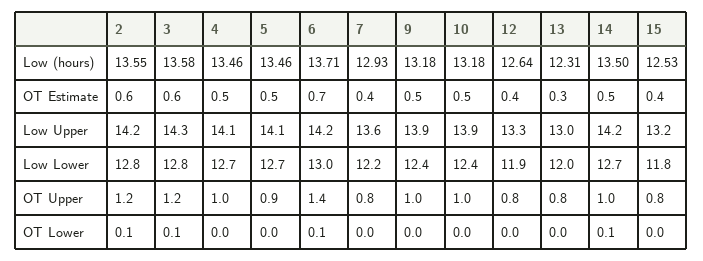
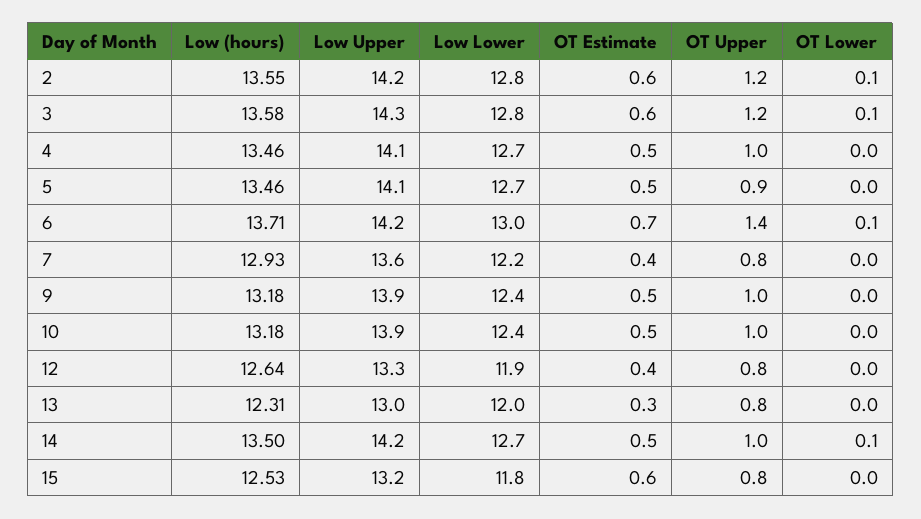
  {
    "2": {
      "Low (hours)": 13.55,
      "OT Estimate": 0.6,
      "Low Upper": 14.2,
      "Low Lower": 12.8,
      "OT Upper": 1.2,
      "OT Lower": 0.1
    },
    "3": {
      "Low (hours)": 13.58,
      "OT Estimate": 0.6,
      "Low Upper": 14.3,
      "Low Lower": 12.8,
      "OT Upper": 1.2,
      "OT Lower": 0.1
    },
    "4": {
      "Low (hours)": 13.46,
      "OT Estimate": 0.5,
      "Low Upper": 14.1,
      "Low Lower": 12.7,
      "OT Upper": 1,
      "OT Lower": 0
    },
    "5": {
      "Low (hours)": 13.46,
      "OT Estimate": 0.5,
      "Low Upper": 14.1,
      "Low Lower": 12.7,
      "OT Upper": 0.9,
      "OT Lower": 0
    },
    "6": {
      "Low (hours)": 13.71,
      "OT Estimate": 0.7,
      "Low Upper": 14.2,
      "Low Lower": 13,
      "OT Upper": 1.4,
      "OT Lower": 0.1
    },
    "7": {
      "Low (hours)": 12.93,
      "OT Estimate": 0.4,
      "Low Upper": 13.6,
      "Low Lower": 12.2,
      "OT Upper": 0.8,
      "OT Lower": 0
    },
    "9": {
      "Low (hours)": 13.18,
      "OT Estimate": 0.5,
      "Low Upper": 13.9,
      "Low Lower": 12.4,
      "OT Upper": 1,
      "OT Lower": 0
    },
    "10": {
      "Low (hours)": 13.18,
      "OT Estimate": 0.5,
      "Low Upper": 13.9,
      "Low Lower": 12.4,
      "OT Upper": 1,
      "OT Lower": 0
    },
    "12": {
      "Low (hours)": 12.64,
      "OT Estimate": 0.4,
      "Low Upper": 13.3,
      "Low Lower": 11.9,
      "OT Upper": 0.8,
      "OT Lower": 0
    },
    "13": {
      "Low (hours)": 12.31,
      "OT Estimate": 0.3,
      "Low Upper": 13,
      "Low Lower": 12,
      "OT Upper": 0.8,
      "OT Lower": 0
    },
    "14": {
      "Low (hours)": 13.5,
      "OT Estimate": 0.5,
      "Low Upper": 14.2,
      "Low Lower": 12.7,
      "OT Upper": 1,
      "OT Lower": 0.1
    },
    "15": {
      "Low (hours)": 12.53,
-     "OT Estimate": 0.4,
+     "OT Estimate": 0.6,
      "Low Upper": 13.2,
      "Low Lower": 11.8,
      "OT Upper": 0.8,
      "OT Lower": 0
    }
  }

